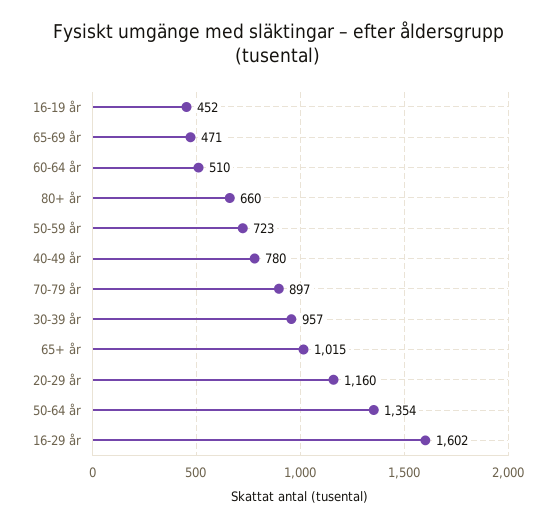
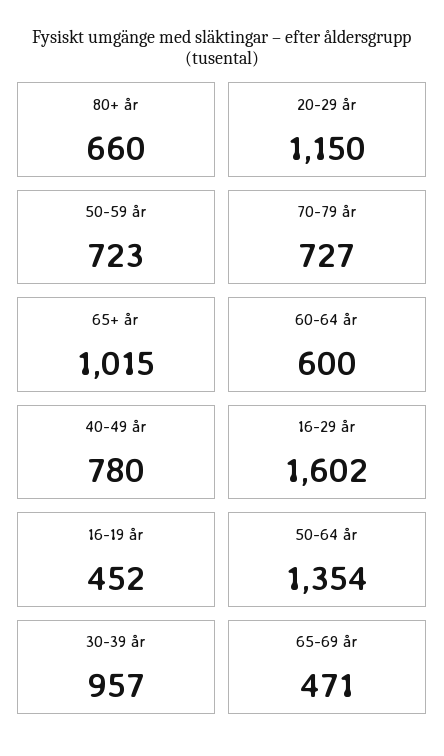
  {
    "16-19 år": 452,
    "65-69 år": 471,
-   "60-64 år": 510,
+   "60-64 år": 600,
    "80+ år": 660,
    "50-59 år": 723,
    "40-49 år": 780,
-   "70-79 år": 897,
+   "70-79 år": 727,
    "30-39 år": 957,
    "65+ år": 1015,
-   "20-29 år": 1160,
+   "20-29 år": 1150,
    "50-64 år": 1354,
    "16-29 år": 1602
  }

